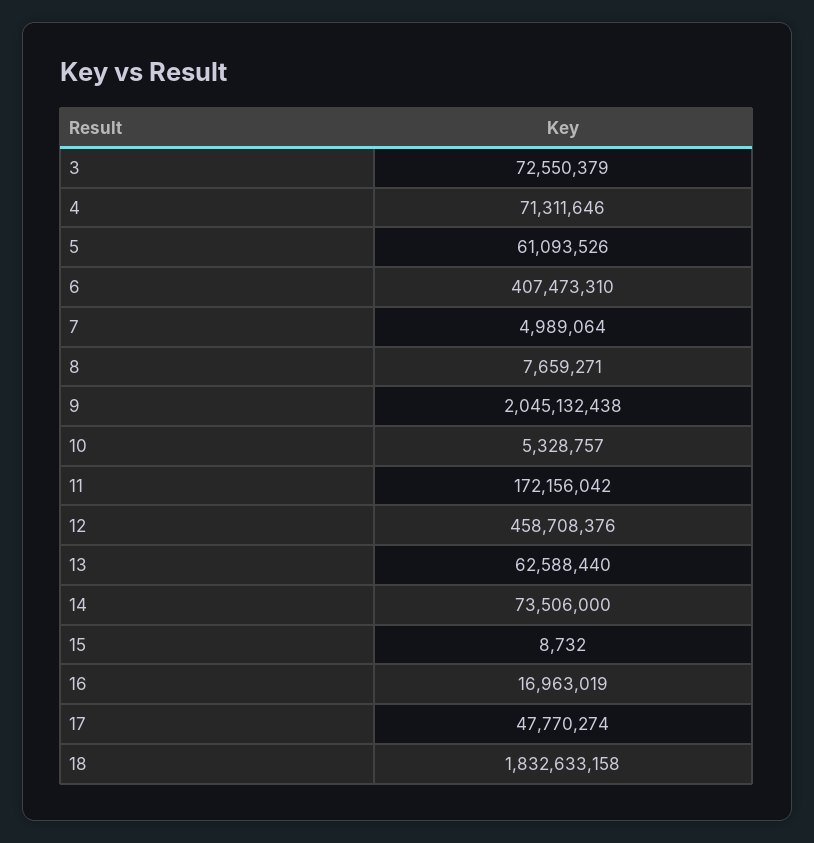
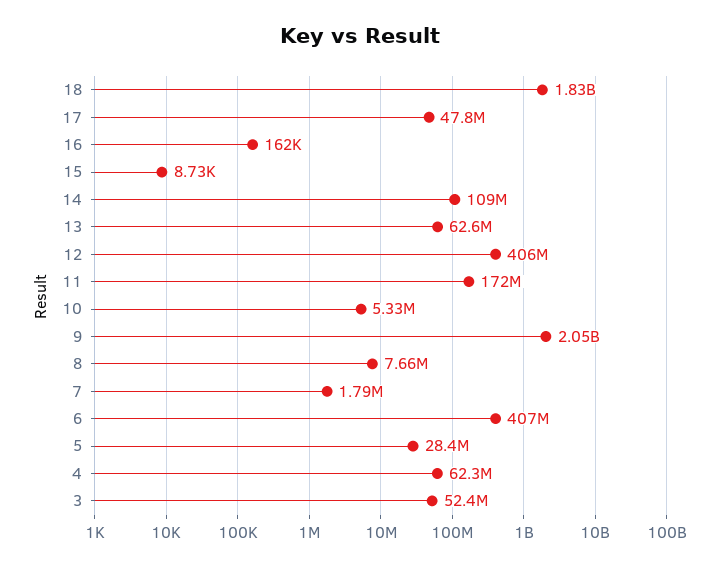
  {
-   "3": 72550379,
+   "3": 52400000,
-   "4": 71311646,
+   "4": 62300000,
-   "5": 61093526,
+   "5": 28400000,
    "6": 407473310,
-   "7": 4989064,
+   "7": 1790000,
    "8": 7659271,
    "9": 2045132438,
    "10": 5328757,
    "11": 172156042,
-   "12": 458708376,
+   "12": 406000000,
    "13": 62588440,
-   "14": 73506000,
+   "14": 109000000,
    "15": 8732,
-   "16": 16963019,
+   "16": 162000,
    "17": 47770274,
    "18": 1832633158
  }

